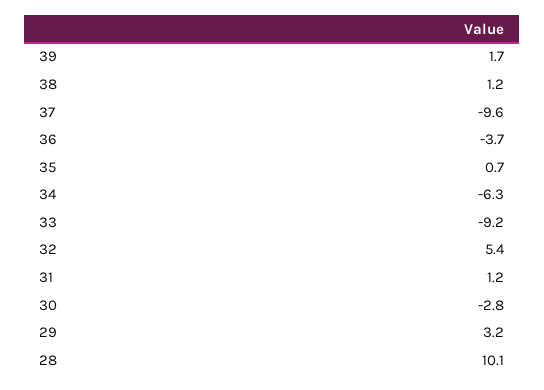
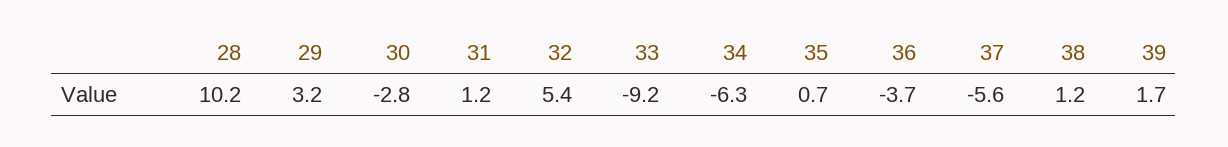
  {
    "39": 1.7,
    "38": 1.2,
-   "37": -9.6,
+   "37": -5.6,
    "36": -3.7,
    "35": 0.7,
    "34": -6.3,
    "33": -9.2,
    "32": 5.4,
    "31": 1.2,
    "30": -2.8,
    "29": 3.2,
-   "28": 10.1
+   "28": 10.2
  }

